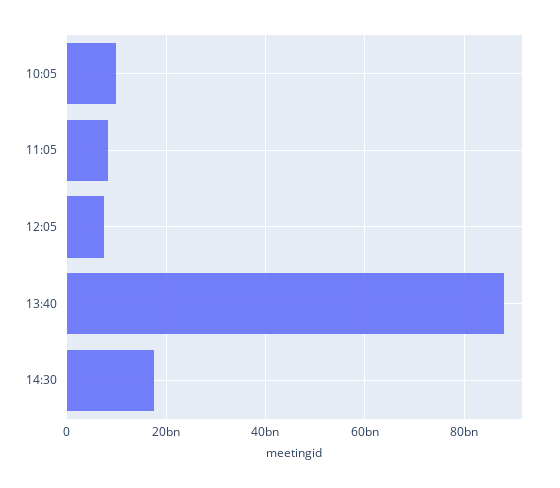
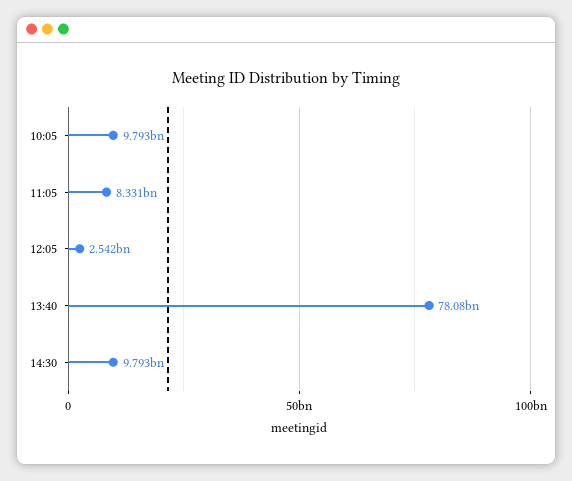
  {
    "10:05": 9793000000,
    "11:05": 8331000000,
-   "12:05": 8000000000,
+   "12:05": 2542000000,
-   "13:40": 88000000000,
+   "13:40": 78080000000,
-   "14:30": 18000000000
+   "14:30": 9793000000
  }

